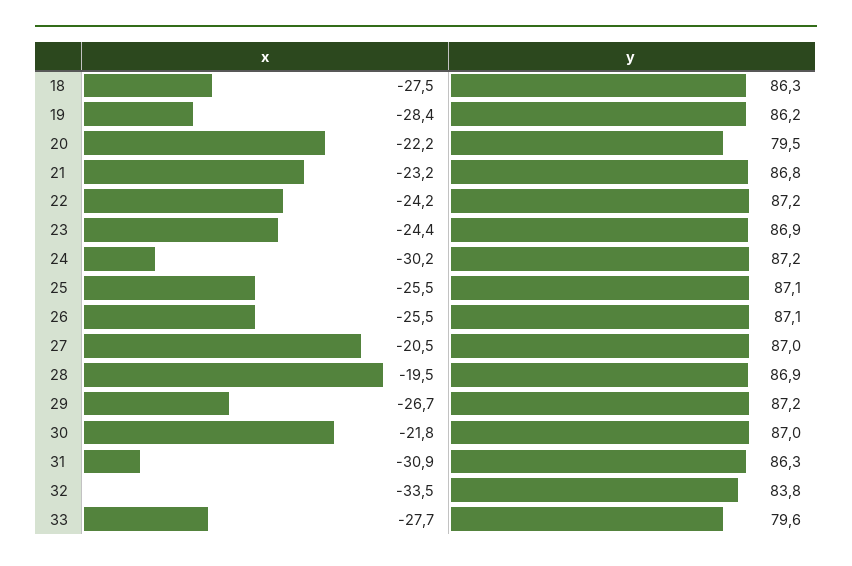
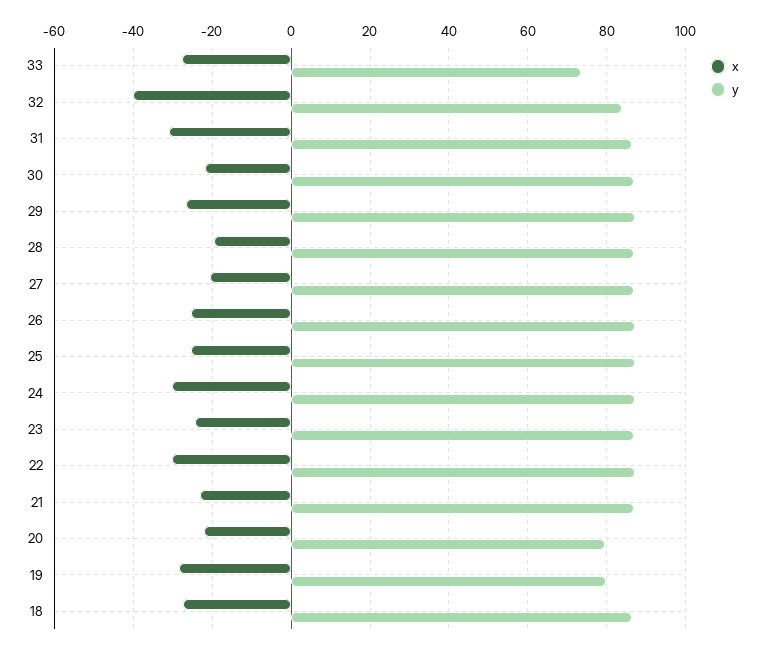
  {
    "x": {
      "18": -27.5,
      "19": -28.4,
      "20": -22.2,
      "21": -23.2,
-     "22": -24.2,
+     "22": -30,
      "23": -24.4,
      "24": -30.2,
      "25": -25.5,
      "26": -25.5,
      "27": -20.5,
      "28": -19.5,
      "29": -26.7,
      "30": -21.8,
      "31": -30.9,
-     "32": -33.5,
+     "32": -40,
      "33": -27.7
    },
    "y": {
      "18": 86.3,
-     "19": 86.2,
+     "19": 80,
      "20": 79.5,
      "21": 86.8,
      "22": 87.2,
      "23": 86.9,
      "24": 87.2,
      "25": 87.1,
      "26": 87.1,
      "27": 87,
      "28": 86.9,
      "29": 87.2,
      "30": 87,
      "31": 86.3,
      "32": 83.8,
-     "33": 79.6
+     "33": 74
    }
  }

